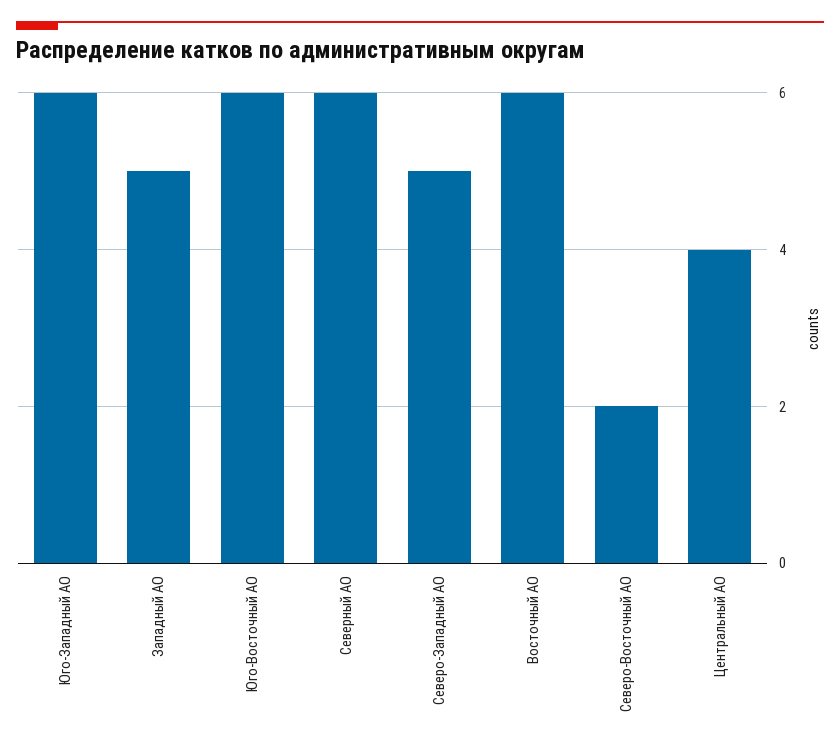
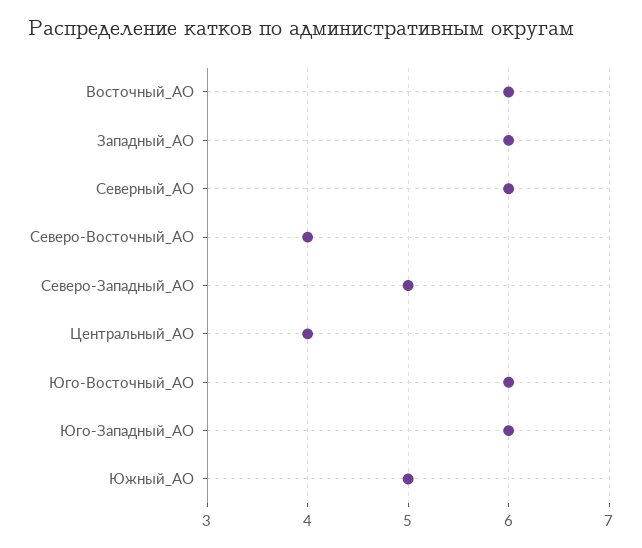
  {
    "Юго-Западный АО": 6,
-   "Западный АО": 5,
+   "Западный АО": 6,
    "Юго-Восточный АО": 6,
    "Северный АО": 6,
    "Северо-Западный АО": 5,
    "Восточный АО": 6,
-   "Северо-Восточный АО": 2,
+   "Северо-Восточный АО": 4,
-   "Центральный АО": 4
+   "Центральный АО": 4,
+   "Южный_АО": 5
  }

